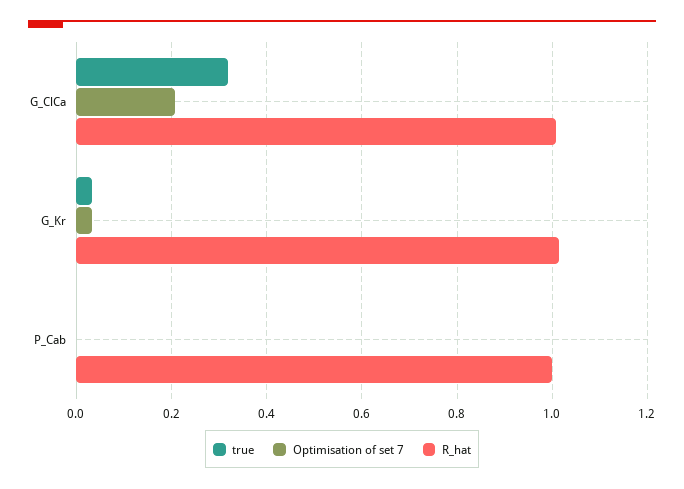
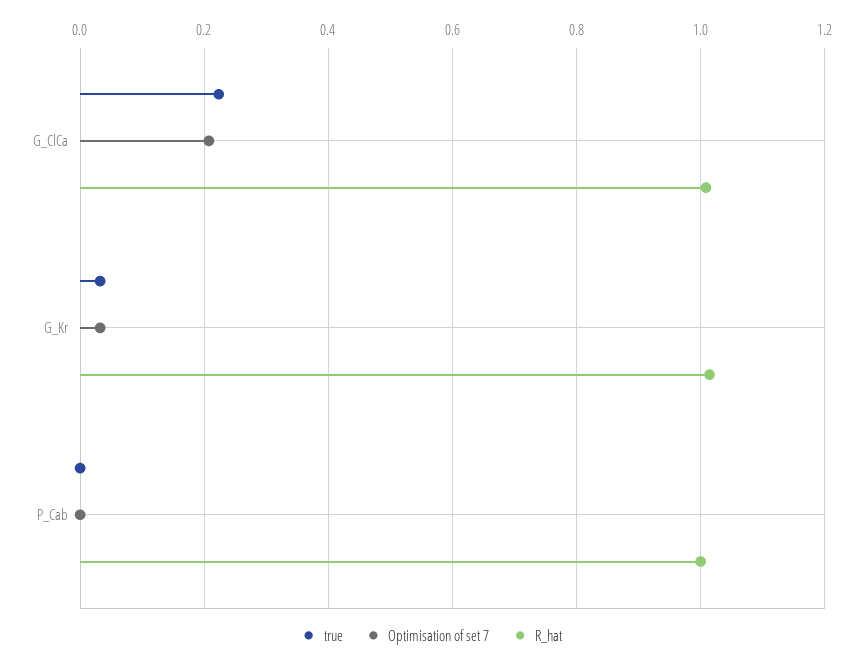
  {
    "true": {
-     "G_ClCa": 0.32,
+     "G_ClCa": 0.22,
      "G_Kr": 0.04,
      "P_Cab": 0
    },
    "Optimisation of set 7": {
      "G_ClCa": 0.2,
      "G_Kr": 0.04,
      "P_Cab": 0
    },
    "R_hat": {
      "G_ClCa": 1,
      "G_Kr": 1.02,
      "P_Cab": 1
    }
  }

